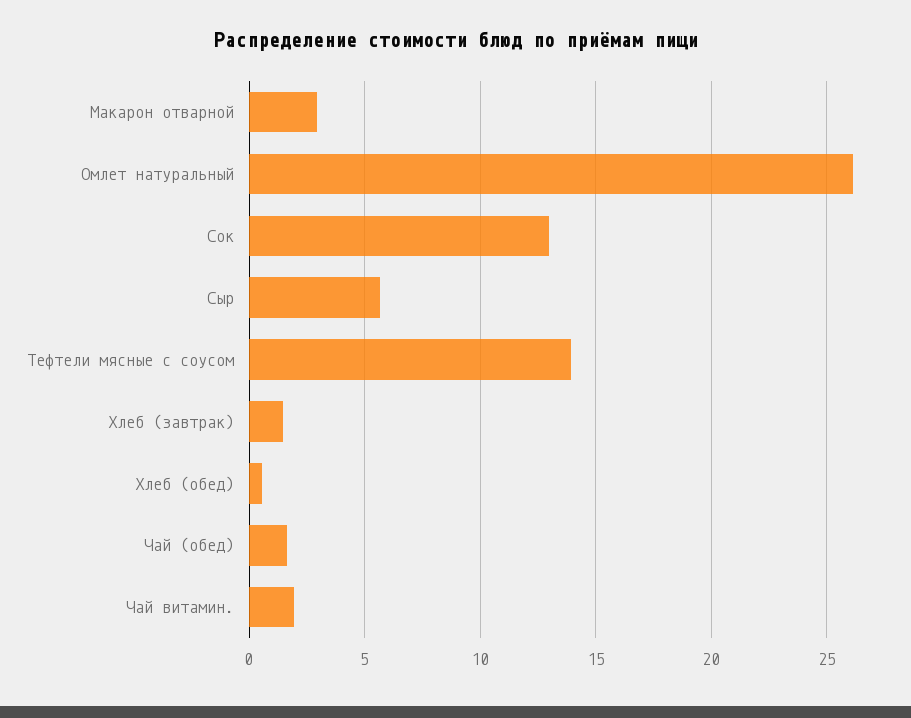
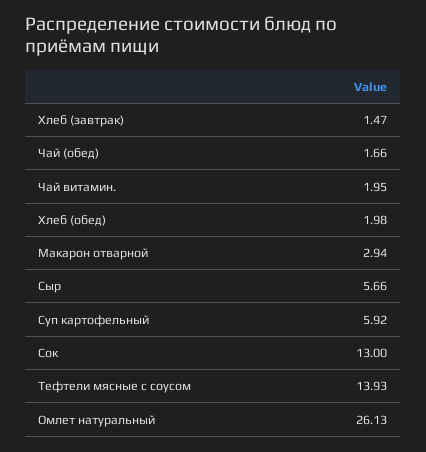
  {
    "Макарон отварной": 2.94,
    "Омлет натуральный": 26.13,
    "Сок": 13,
    "Сыр": 5.66,
    "Тефтели мясные с соусом": 13.93,
    "Хлеб (завтрак)": 1.47,
-   "Хлеб (обед)": 0.5,
+   "Хлеб (обед)": 1.98,
    "Чай (обед)": 1.66,
-   "Чай витамин.": 1.95
+   "Чай витамин.": 1.95,
+   "Суп картофельный": 5.92
  }

